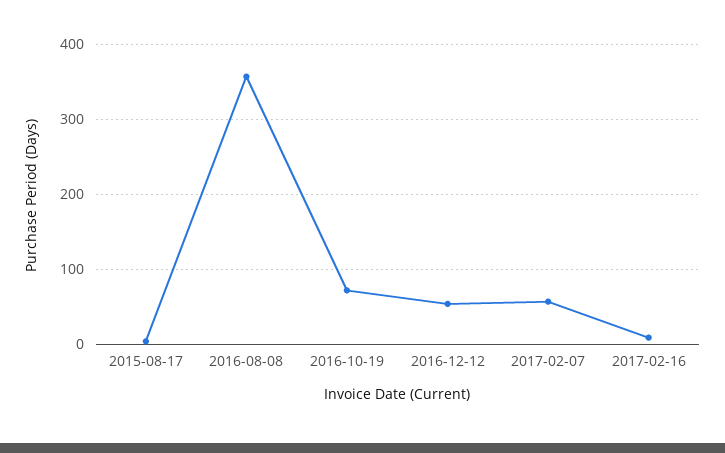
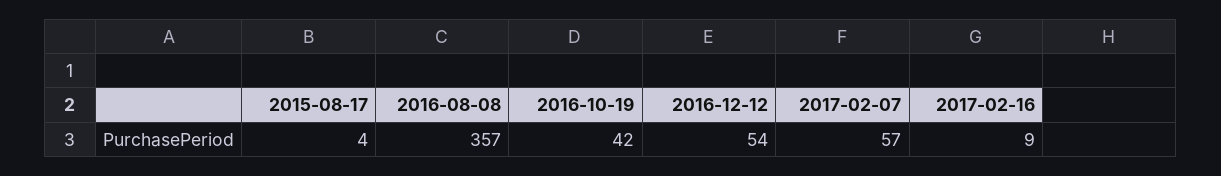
  {
    "2015-08-17": 4,
    "2016-08-08": 357,
-   "2016-10-19": 70,
+   "2016-10-19": 42,
    "2016-12-12": 54,
    "2017-02-07": 57,
    "2017-02-16": 9
  }

